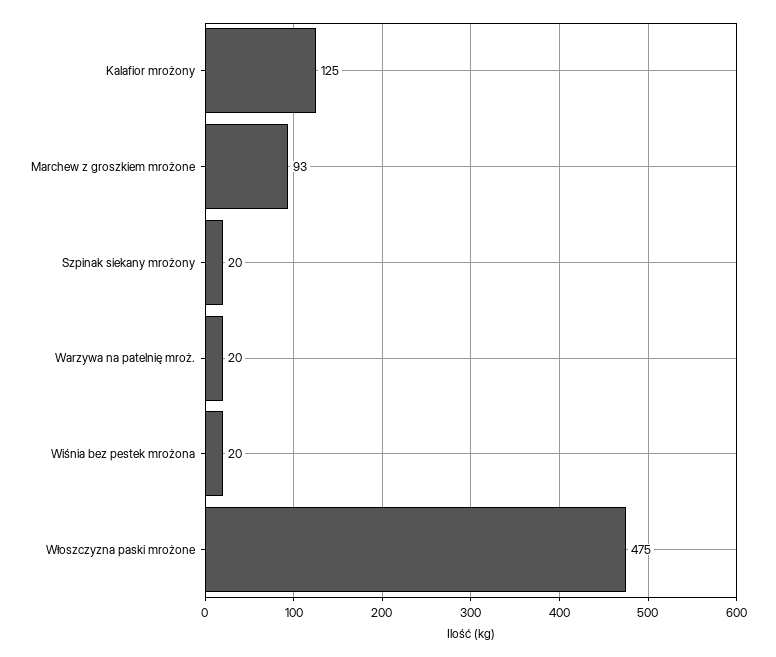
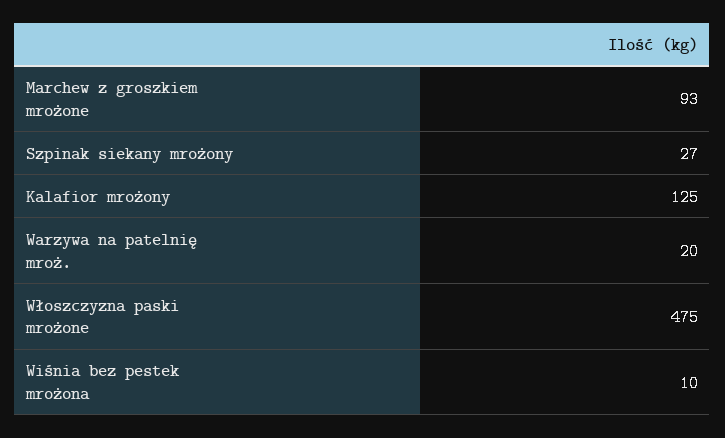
  {
    "Kalafior mrożony": 125,
    "Marchew z groszkiem mrożone": 93,
-   "Szpinak siekany mrożony": 20,
+   "Szpinak siekany mrożony": 27,
    "Warzywa na patelnię mroż.": 20,
-   "Wiśnia bez pestek mrożona": 20,
+   "Wiśnia bez pestek mrożona": 10,
    "Włoszczyzna paski mrożone": 475
  }

